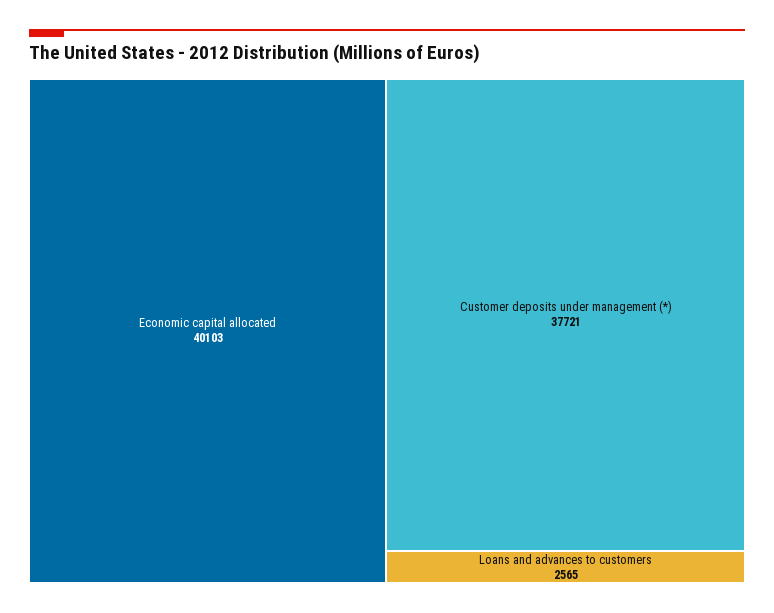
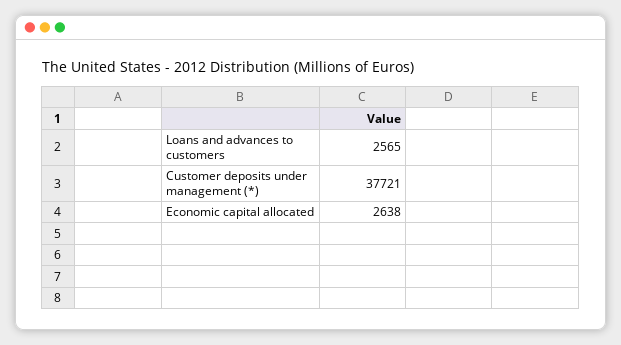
  {
-   "Economic capital allocated": 40103,
+   "Economic capital allocated": 2638,
    "Customer deposits under management (*)": 37721,
    "Loans and advances to customers": 2565
  }

